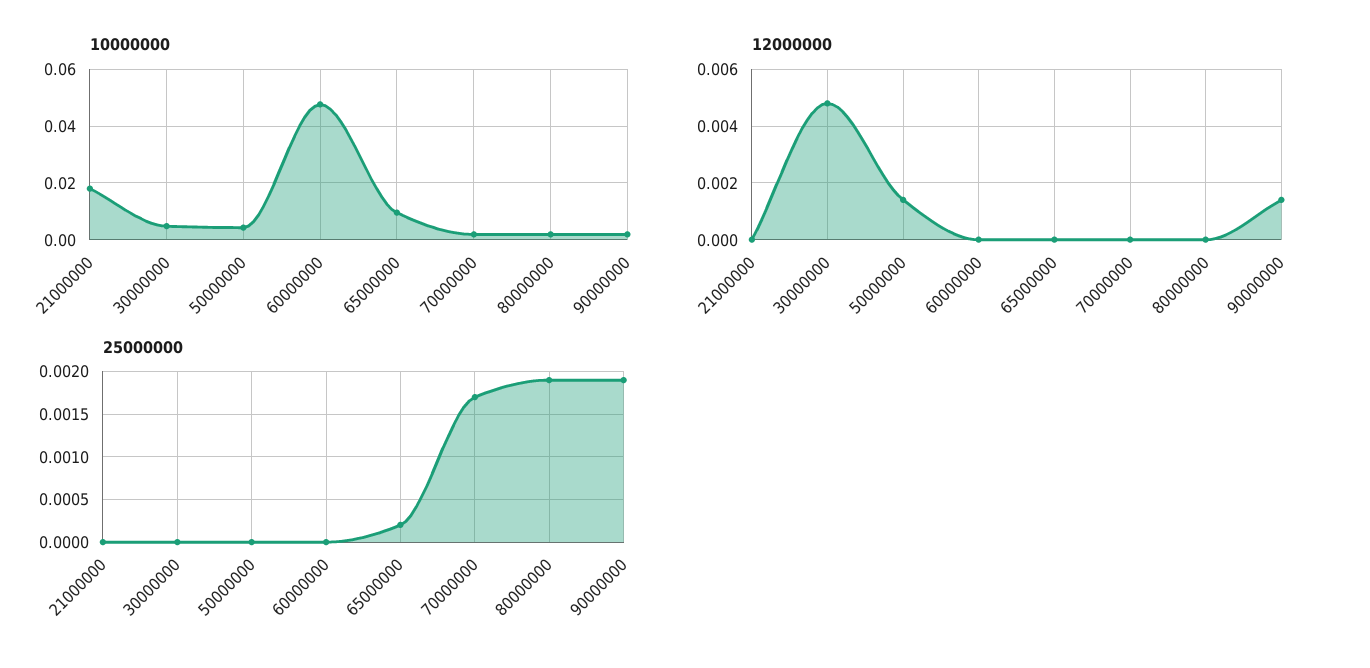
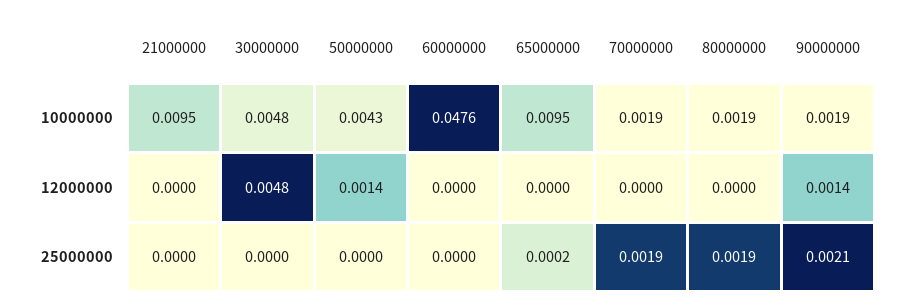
  {
    "10000000": {
-     "21000000": 0.0175,
+     "21000000": 0.0095,
      "30000000": 0.0048,
      "50000000": 0.0043,
      "60000000": 0.0476,
      "65000000": 0.0095,
      "70000000": 0.0019,
      "80000000": 0.0019,
      "90000000": 0.0019
    },
    "12000000": {
      "21000000": 0,
      "30000000": 0.0048,
      "50000000": 0.0014,
      "60000000": 0,
      "65000000": 0,
      "70000000": 0,
      "80000000": 0,
      "90000000": 0.0014
    },
    "25000000": {
      "21000000": 0,
      "30000000": 0,
      "50000000": 0,
      "60000000": 0,
      "65000000": 0.0002,
-     "70000000": 0.0017,
+     "70000000": 0.0019,
      "80000000": 0.0019,
-     "90000000": 0.0019
+     "90000000": 0.0021
    }
  }

